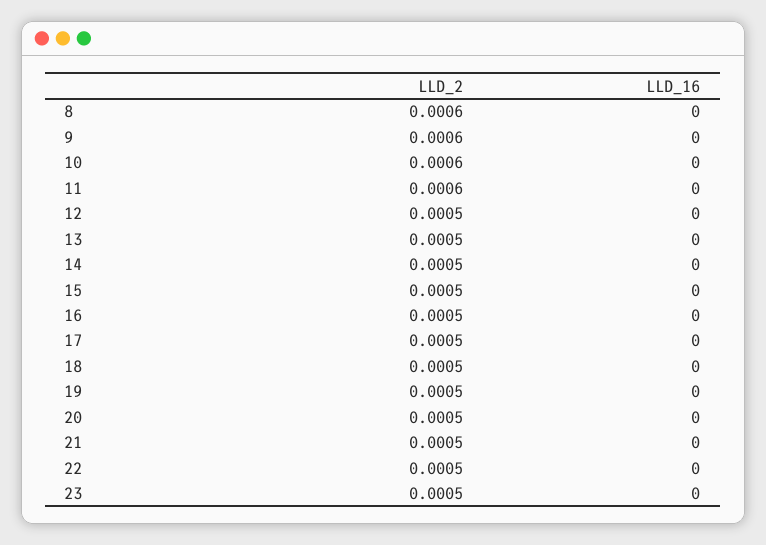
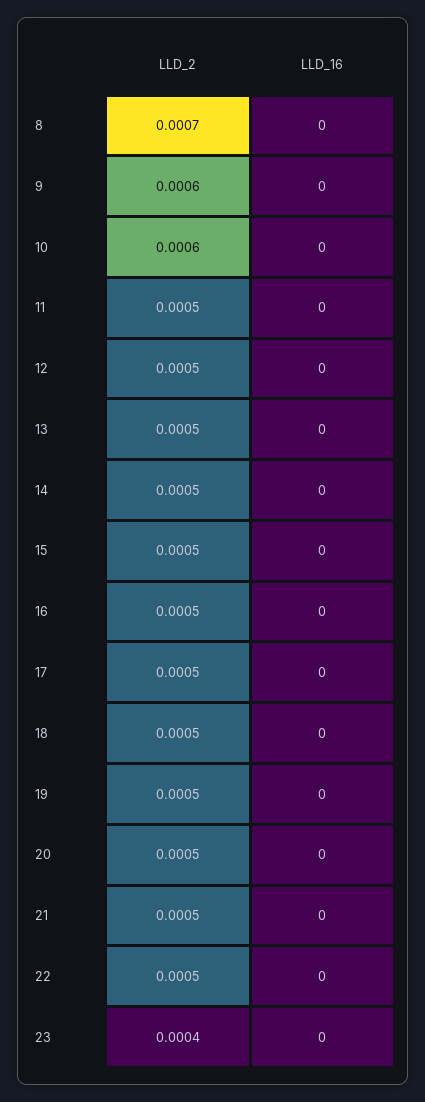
  {
    "LLD_2": {
-     "8": 0.0006,
+     "8": 0.0007,
      "9": 0.0006,
      "10": 0.0006,
-     "11": 0.0006,
+     "11": 0.0005,
      "12": 0.0005,
      "13": 0.0005,
      "14": 0.0005,
      "15": 0.0005,
      "16": 0.0005,
      "17": 0.0005,
      "18": 0.0005,
      "19": 0.0005,
      "20": 0.0005,
      "21": 0.0005,
      "22": 0.0005,
-     "23": 0.0005
+     "23": 0.0004
    },
    "LLD_16": {
      "8": 0,
      "9": 0,
      "10": 0,
      "11": 0,
      "12": 0,
      "13": 0,
      "14": 0,
      "15": 0,
      "16": 0,
      "17": 0,
      "18": 0,
      "19": 0,
      "20": 0,
      "21": 0,
      "22": 0,
      "23": 0
    }
  }

